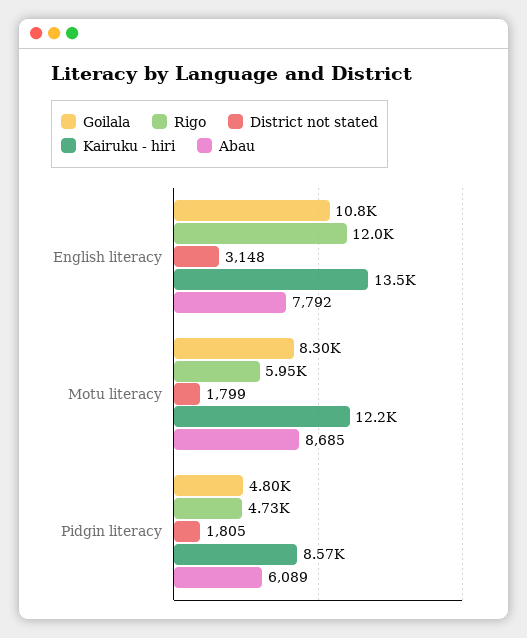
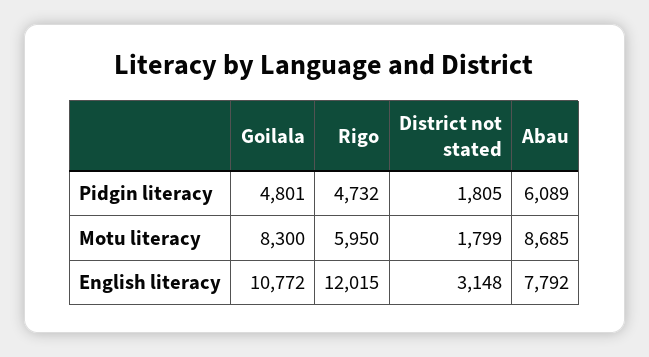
  {
    "Goilala": {
      "English literacy": 10772,
      "Motu literacy": 8300,
      "Pidgin literacy": 4801
    },
    "Rigo": {
      "English literacy": 12015,
      "Motu literacy": 5950,
      "Pidgin literacy": 4732
    },
    "District not stated": {
      "English literacy": 3148,
      "Motu literacy": 1799,
      "Pidgin literacy": 1805
    },
-   "Kairuku - hiri": {
-     "English literacy": 13500,
-     "Motu literacy": 12200,
-     "Pidgin literacy": 8570
-   },
    "Abau": {
      "English literacy": 7792,
      "Motu literacy": 8685,
      "Pidgin literacy": 6089
    }
  }

